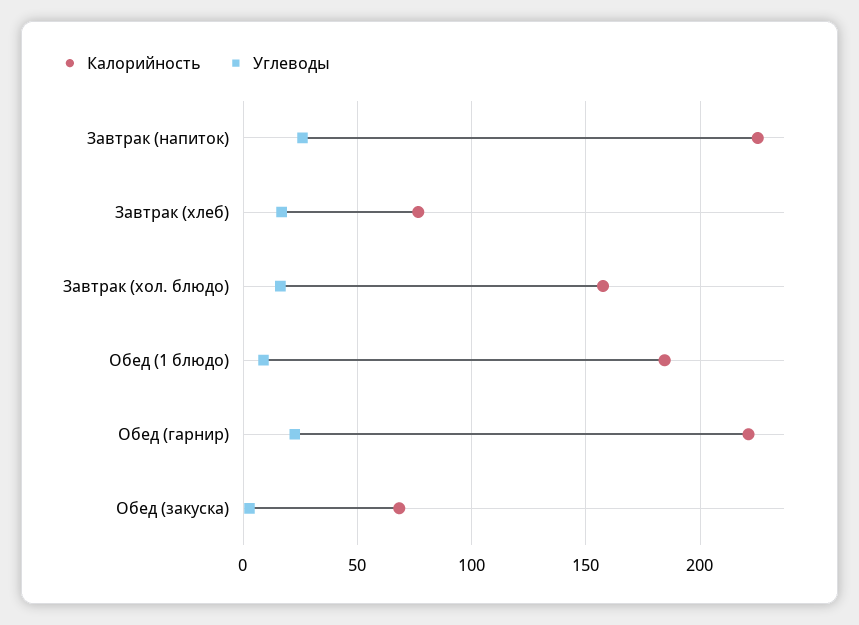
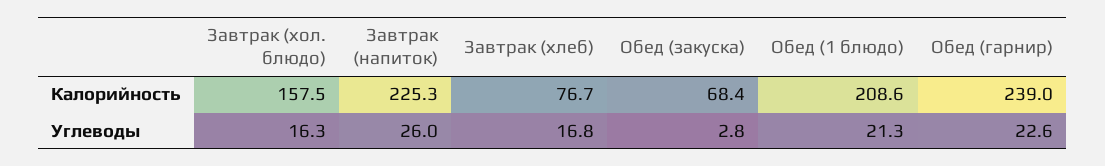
  {
    "Калорийность": {
      "Завтрак (напиток)": 225.3,
      "Завтрак (хлеб)": 76.7,
      "Завтрак (хол. блюдо)": 157.5,
-     "Обед (1 блюдо)": 185,
+     "Обед (1 блюдо)": 208.6,
-     "Обед (гарнир)": 220,
+     "Обед (гарнир)": 239,
      "Обед (закуска)": 68.4
    },
    "Углеводы": {
      "Завтрак (напиток)": 26,
      "Завтрак (хлеб)": 16.8,
      "Завтрак (хол. блюдо)": 16.3,
-     "Обед (1 блюдо)": 10,
+     "Обед (1 блюдо)": 21.3,
      "Обед (гарнир)": 22.6,
      "Обед (закуска)": 2.8
    }
  }

